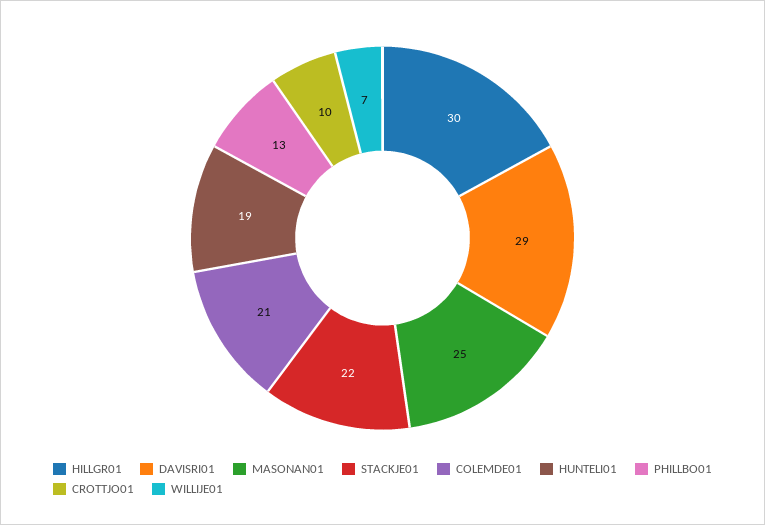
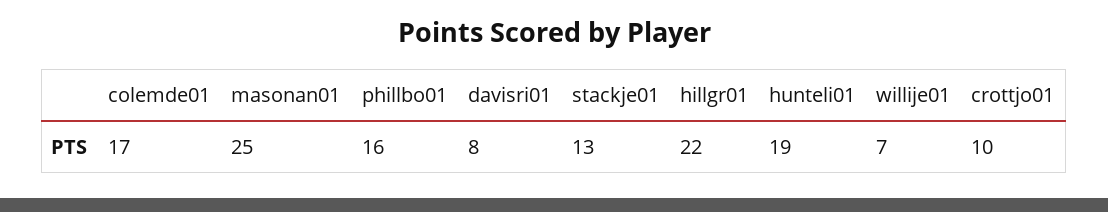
  {
-   "HILLGR01": 30,
+   "HILLGR01": 22,
-   "DAVISRI01": 29,
+   "DAVISRI01": 8,
    "MASONAN01": 25,
-   "STACKJE01": 22,
+   "STACKJE01": 13,
-   "COLEMDE01": 21,
+   "COLEMDE01": 17,
    "HUNTELI01": 19,
-   "PHILLBO01": 13,
+   "PHILLBO01": 16,
    "CROTTJO01": 10,
    "WILLIJE01": 7
  }

